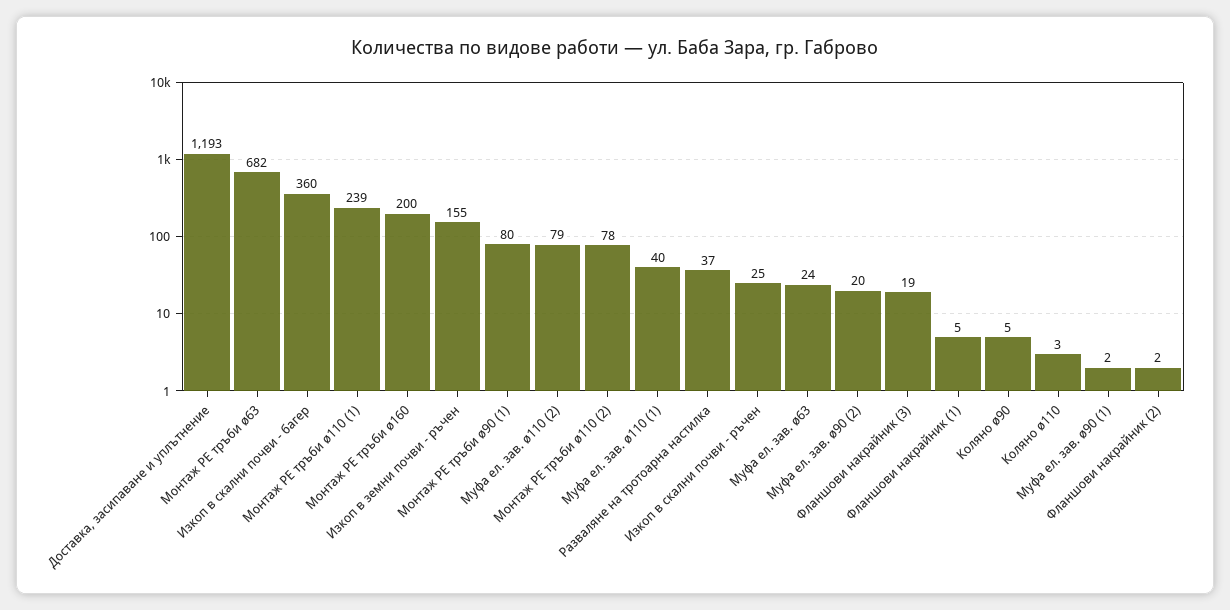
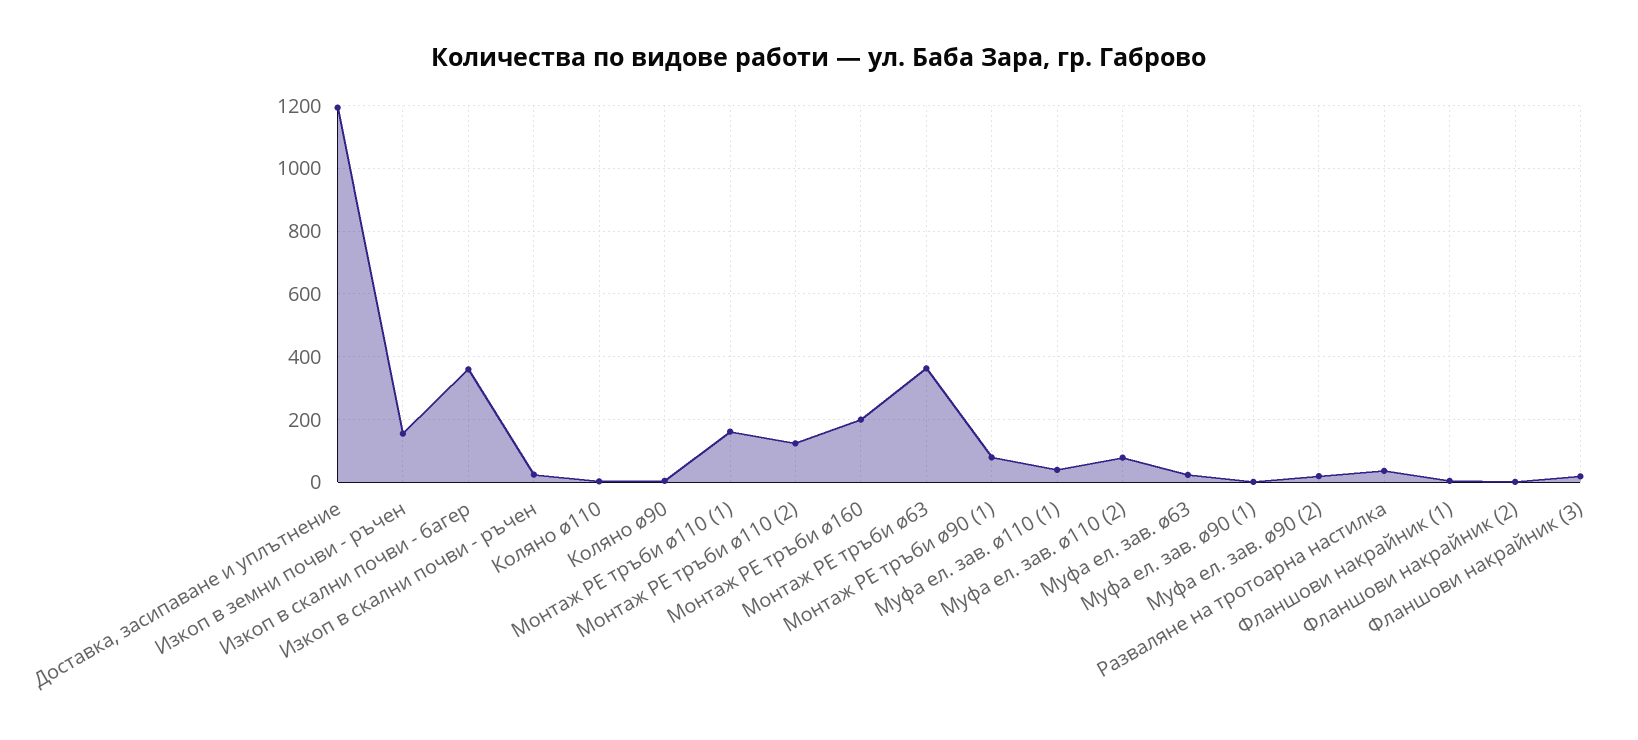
  {
    "Доставка, засипаване и уплътнение": 1193,
-   "Монтаж PE тръби ø63": 682,
+   "Монтаж PE тръби ø63": 360,
    "Изкоп в скални почви - багер": 360,
-   "Монтаж PE тръби ø110 (1)": 239,
+   "Монтаж PE тръби ø110 (1)": 160,
    "Монтаж PE тръби ø160": 200,
    "Изкоп в земни почви - ръчен": 155,
    "Монтаж PE тръби ø90 (1)": 80,
    "Муфа ел. зав. ø110 (2)": 79,
-   "Монтаж PE тръби ø110 (2)": 78,
+   "Монтаж PE тръби ø110 (2)": 120,
    "Муфа ел. зав. ø110 (1)": 40,
    "Разваляне на тротоарна настилка": 37,
    "Изкоп в скални почви - ръчен": 25,
    "Муфа ел. зав. ø63": 24,
    "Муфа ел. зав. ø90 (2)": 20,
    "Фланшови накрайник (3)": 19,
    "Фланшови накрайник (1)": 5,
    "Коляно ø90": 5,
    "Коляно ø110": 3,
    "Муфа ел. зав. ø90 (1)": 2,
    "Фланшови накрайник (2)": 2
  }

